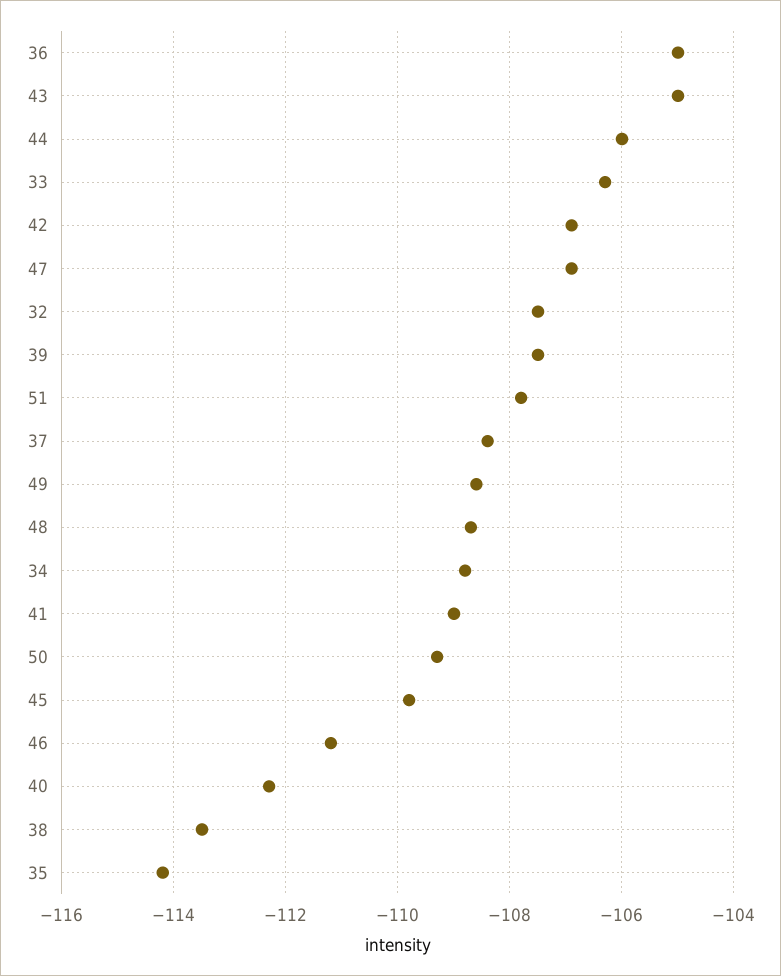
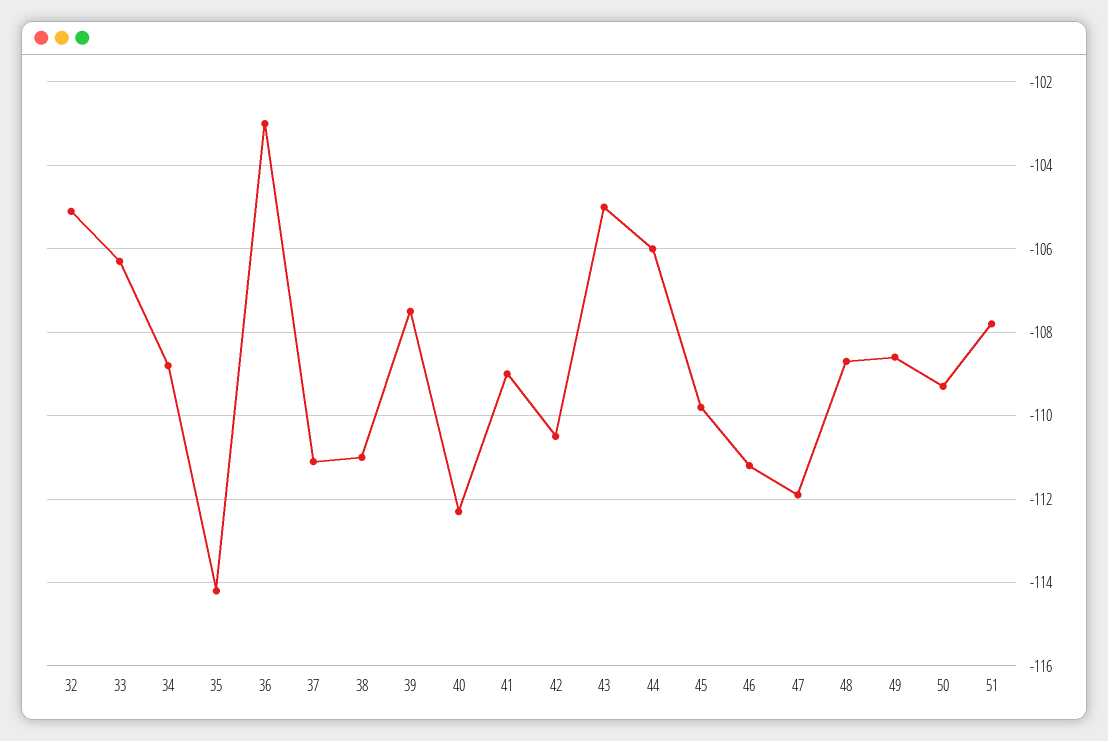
  {
-   "36": -105,
+   "36": -103,
    "43": -105,
    "44": -106,
    "33": -106.5,
-   "42": -107,
+   "42": -110.5,
-   "47": -107,
+   "47": -112,
-   "32": -107.5,
+   "32": -105,
    "39": -107.5,
    "51": -108,
-   "37": -108.5,
+   "37": -111,
    "49": -108.5,
    "48": -108.5,
    "34": -109,
    "41": -109,
    "50": -109.5,
    "45": -110,
    "46": -111,
    "40": -112.5,
-   "38": -113.5,
+   "38": -111,
    "35": -114
  }

